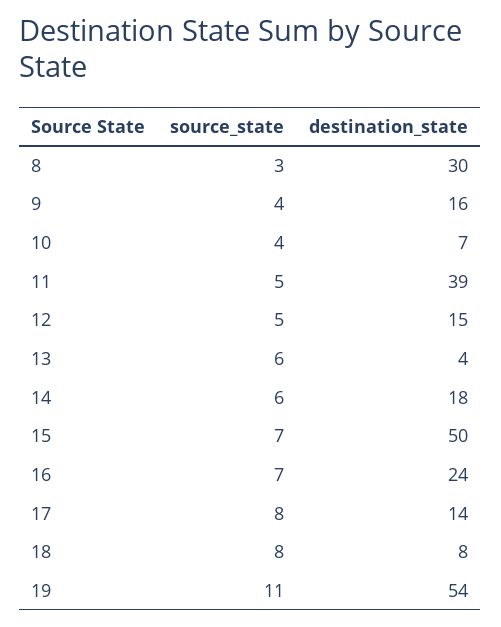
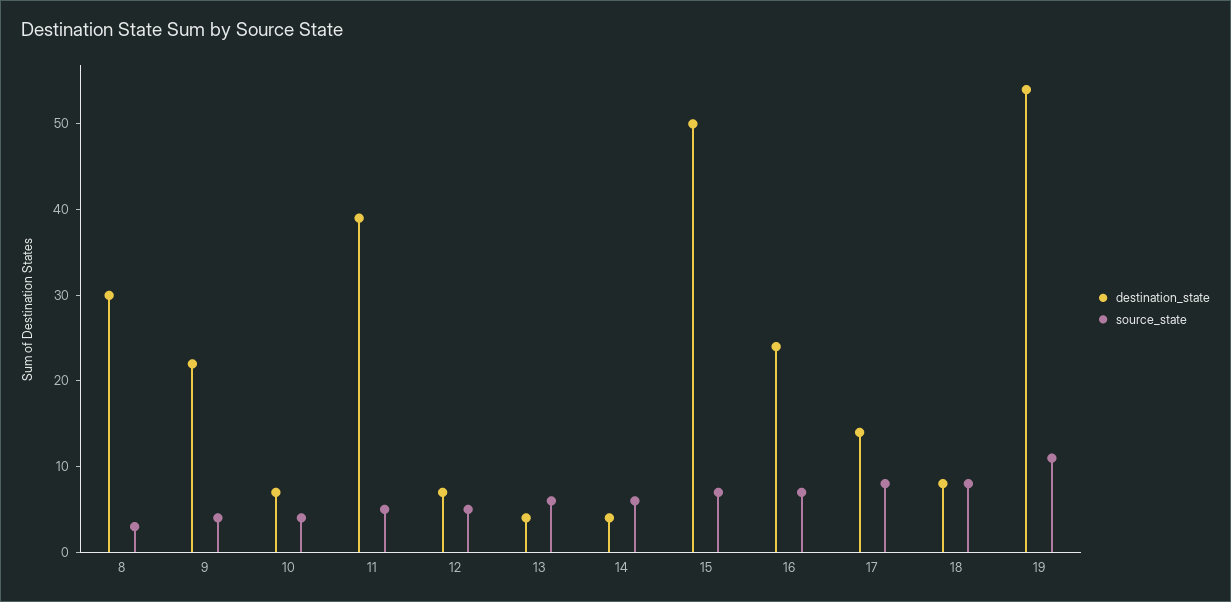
  {
    "source_state": {
      "8": 3,
      "9": 4,
      "10": 4,
      "11": 5,
      "12": 5,
      "13": 6,
      "14": 6,
      "15": 7,
      "16": 7,
      "17": 8,
      "18": 8,
      "19": 11
    },
    "destination_state": {
      "8": 30,
-     "9": 16,
+     "9": 22,
      "10": 7,
      "11": 39,
-     "12": 15,
+     "12": 7,
      "13": 4,
-     "14": 18,
+     "14": 4,
      "15": 50,
      "16": 24,
      "17": 14,
      "18": 8,
      "19": 54
    }
  }

